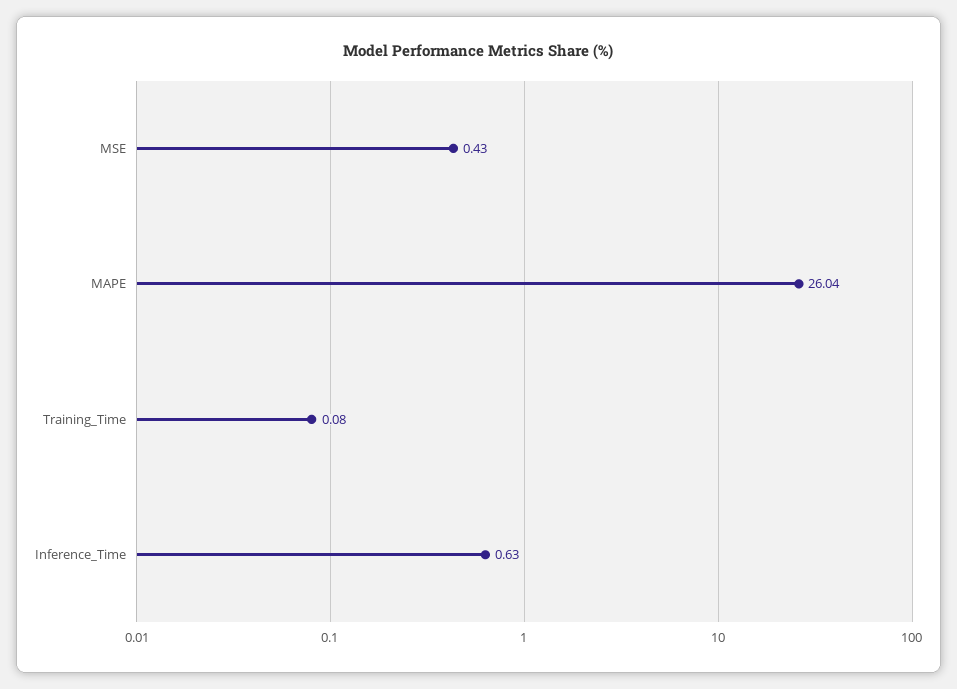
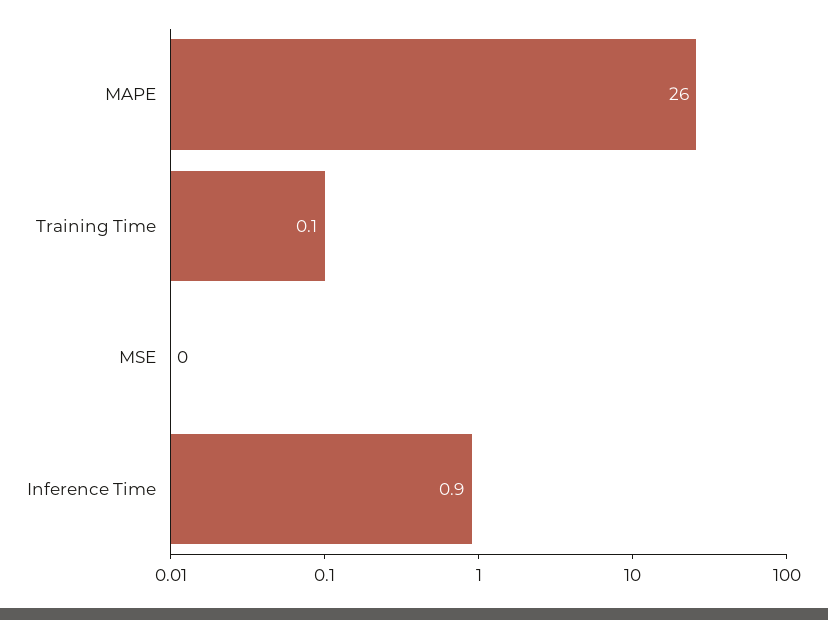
  {
-   "MSE": 0.43,
+   "MSE": 0,
    "MAPE": 26.04,
    "Training_Time": 0.08,
-   "Inference_Time": 0.63
+   "Inference_Time": 0.9
  }

